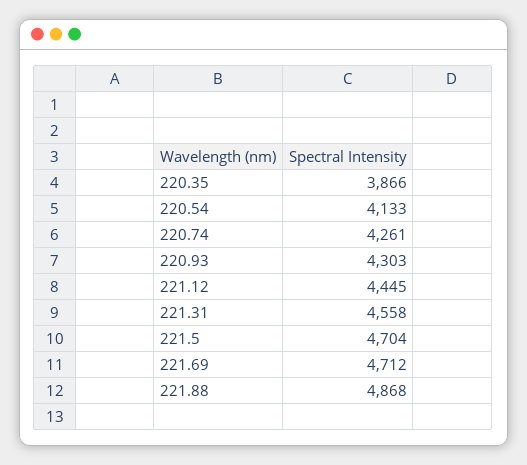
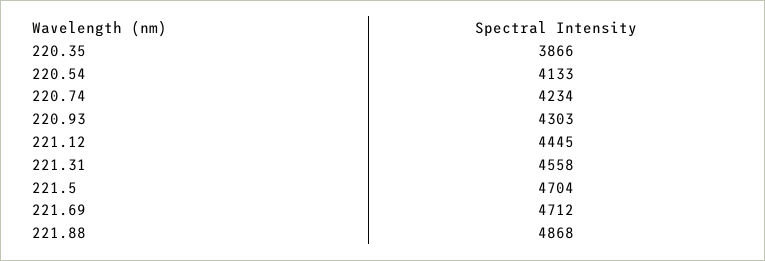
  {
    "220.35": 3866,
    "220.54": 4133,
-   "220.74": 4261,
+   "220.74": 4234,
    "220.93": 4303,
    "221.12": 4445,
    "221.31": 4558,
    "221.5": 4704,
    "221.69": 4712,
    "221.88": 4868
  }

